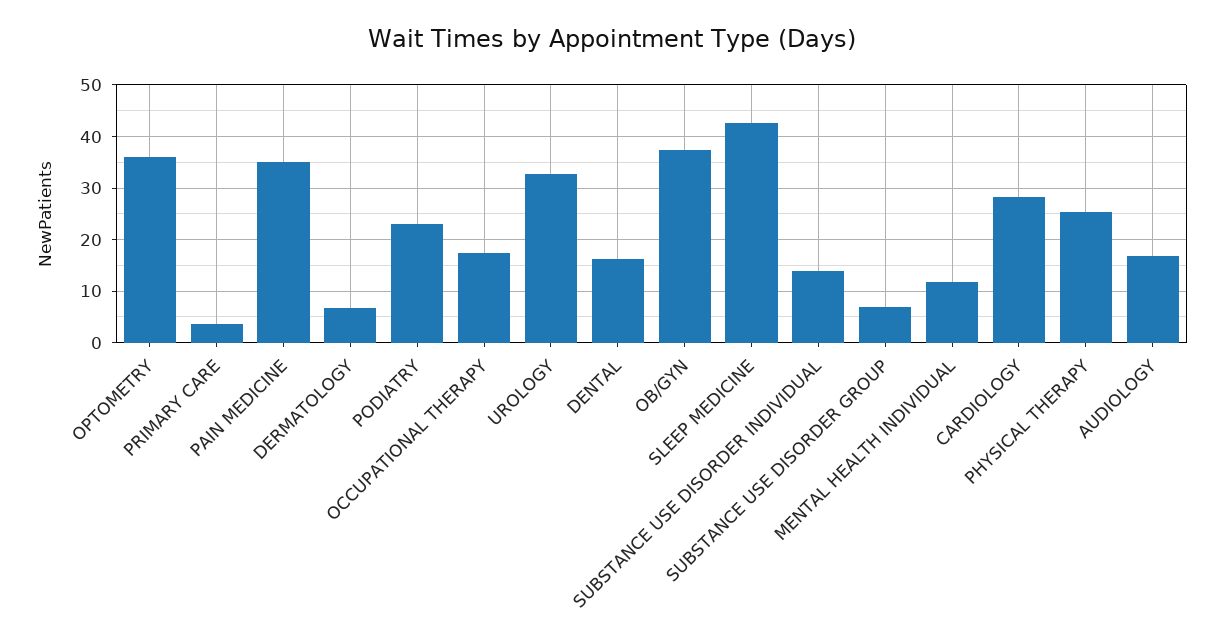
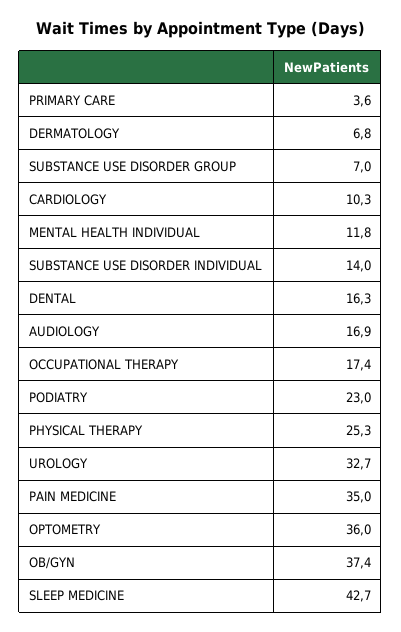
  {
    "OPTOMETRY": 36,
    "PRIMARY CARE": 3.6,
    "PAIN MEDICINE": 35,
    "DERMATOLOGY": 6.8,
    "PODIATRY": 23,
    "OCCUPATIONAL THERAPY": 17.4,
    "UROLOGY": 32.7,
    "DENTAL": 16.3,
    "OB/GYN": 37.4,
    "SLEEP MEDICINE": 42.7,
    "SUBSTANCE USE DISORDER INDIVIDUAL": 14,
    "SUBSTANCE USE DISORDER GROUP": 7,
    "MENTAL HEALTH INDIVIDUAL": 11.8,
-   "CARDIOLOGY": 28,
+   "CARDIOLOGY": 10.3,
    "PHYSICAL THERAPY": 25.3,
    "AUDIOLOGY": 16.9
  }

